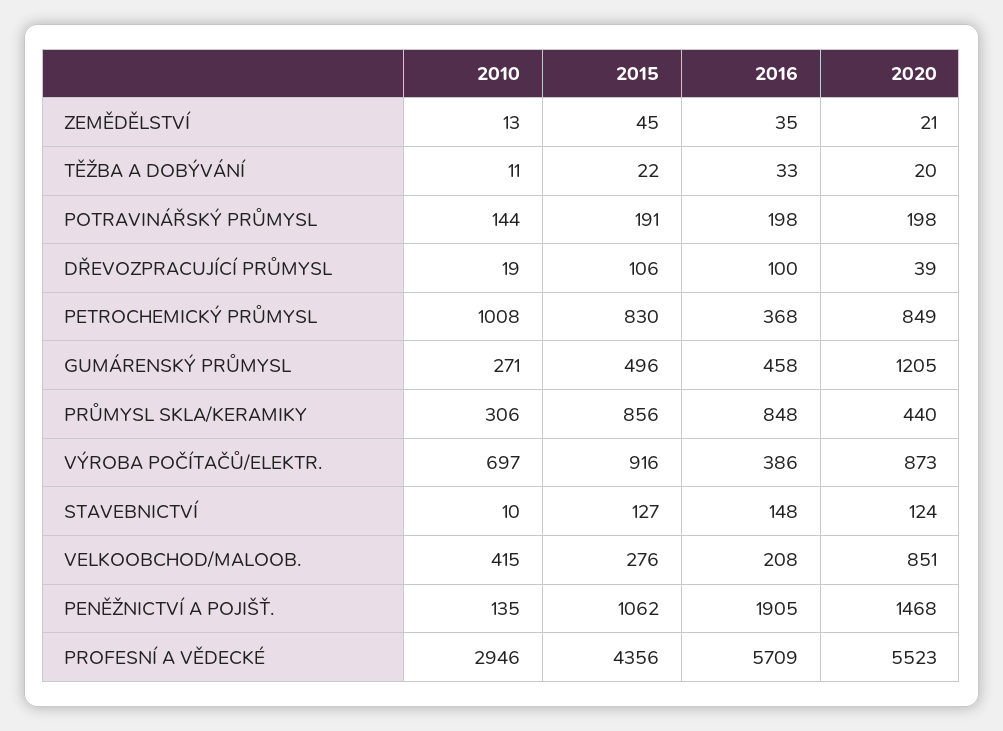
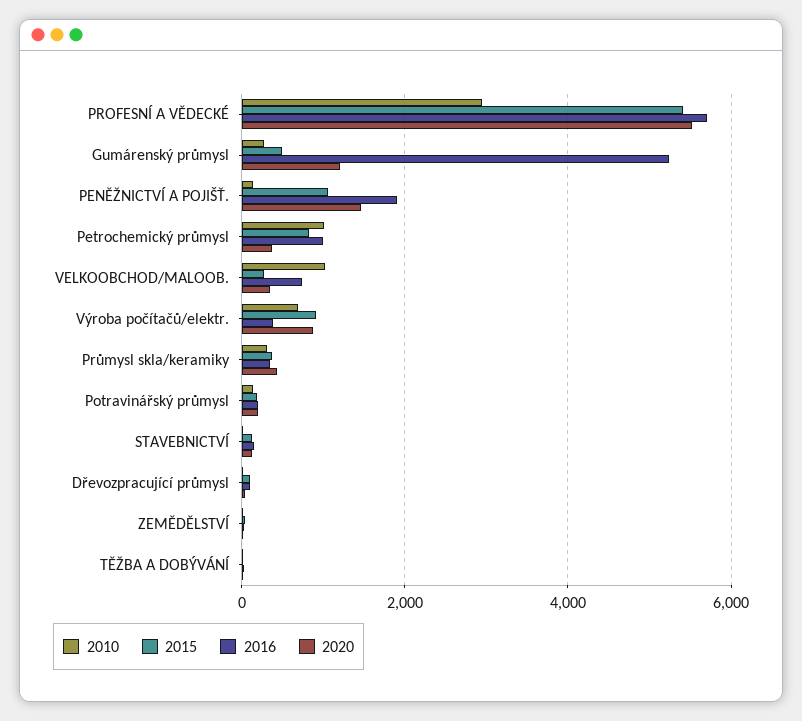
  {
    "2010": {
      "ZEMĚDĚLSTVÍ": 13,
      "TĚŽBA A DOBÝVÁNÍ": 11,
      "POTRAVINÁŘSKÝ PRŮMYSL": 144,
      "DŘEVOZPRACUJÍCÍ PRŮMYSL": 19,
      "PETROCHEMICKÝ PRŮMYSL": 1008,
      "GUMÁRENSKÝ PRŮMYSL": 271,
      "PRŮMYSL SKLA/KERAMIKY": 306,
      "VÝROBA POČÍTAČŮ/ELEKTR.": 697,
      "STAVEBNICTVÍ": 10,
-     "VELKOOBCHOD/MALOOB.": 415,
+     "VELKOOBCHOD/MALOOB.": 1000,
      "PENĚŽNICTVÍ A POJIŠŤ.": 135,
      "PROFESNÍ A VĚDECKÉ": 2946
    },
    "2015": {
      "ZEMĚDĚLSTVÍ": 45,
      "TĚŽBA A DOBÝVÁNÍ": 22,
      "POTRAVINÁŘSKÝ PRŮMYSL": 191,
      "DŘEVOZPRACUJÍCÍ PRŮMYSL": 106,
      "PETROCHEMICKÝ PRŮMYSL": 830,
      "GUMÁRENSKÝ PRŮMYSL": 496,
-     "PRŮMYSL SKLA/KERAMIKY": 856,
+     "PRŮMYSL SKLA/KERAMIKY": 400,
      "VÝROBA POČÍTAČŮ/ELEKTR.": 916,
      "STAVEBNICTVÍ": 127,
      "VELKOOBCHOD/MALOOB.": 276,
      "PENĚŽNICTVÍ A POJIŠŤ.": 1062,
-     "PROFESNÍ A VĚDECKÉ": 4356
+     "PROFESNÍ A VĚDECKÉ": 5400
    },
    "2016": {
      "ZEMĚDĚLSTVÍ": 35,
      "TĚŽBA A DOBÝVÁNÍ": 33,
      "POTRAVINÁŘSKÝ PRŮMYSL": 198,
      "DŘEVOZPRACUJÍCÍ PRŮMYSL": 100,
-     "PETROCHEMICKÝ PRŮMYSL": 368,
+     "PETROCHEMICKÝ PRŮMYSL": 1000,
-     "GUMÁRENSKÝ PRŮMYSL": 458,
+     "GUMÁRENSKÝ PRŮMYSL": 5200,
-     "PRŮMYSL SKLA/KERAMIKY": 848,
+     "PRŮMYSL SKLA/KERAMIKY": 400,
      "VÝROBA POČÍTAČŮ/ELEKTR.": 386,
      "STAVEBNICTVÍ": 148,
-     "VELKOOBCHOD/MALOOB.": 208,
+     "VELKOOBCHOD/MALOOB.": 800,
      "PENĚŽNICTVÍ A POJIŠŤ.": 1905,
      "PROFESNÍ A VĚDECKÉ": 5709
    },
    "2020": {
      "ZEMĚDĚLSTVÍ": 21,
      "TĚŽBA A DOBÝVÁNÍ": 20,
      "POTRAVINÁŘSKÝ PRŮMYSL": 198,
      "DŘEVOZPRACUJÍCÍ PRŮMYSL": 39,
-     "PETROCHEMICKÝ PRŮMYSL": 849,
+     "PETROCHEMICKÝ PRŮMYSL": 400,
      "GUMÁRENSKÝ PRŮMYSL": 1205,
      "PRŮMYSL SKLA/KERAMIKY": 440,
      "VÝROBA POČÍTAČŮ/ELEKTR.": 873,
      "STAVEBNICTVÍ": 124,
-     "VELKOOBCHOD/MALOOB.": 851,
+     "VELKOOBCHOD/MALOOB.": 400,
      "PENĚŽNICTVÍ A POJIŠŤ.": 1468,
      "PROFESNÍ A VĚDECKÉ": 5523
    }
  }

